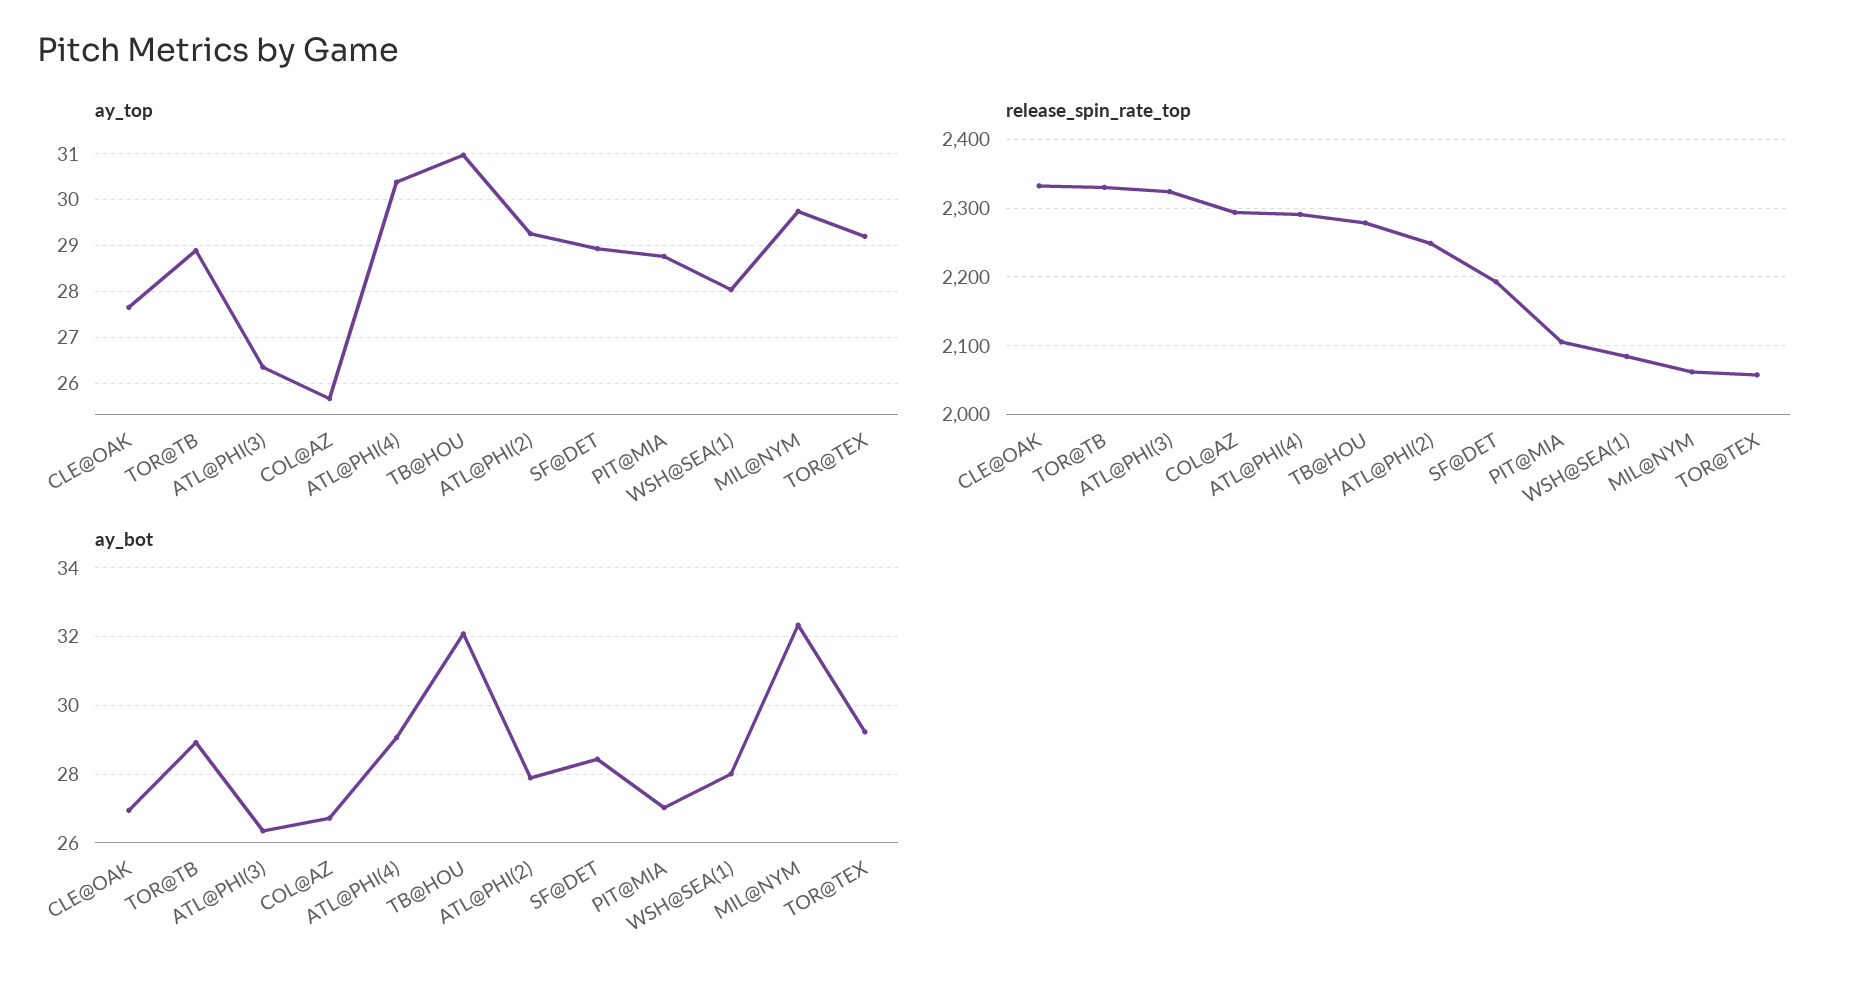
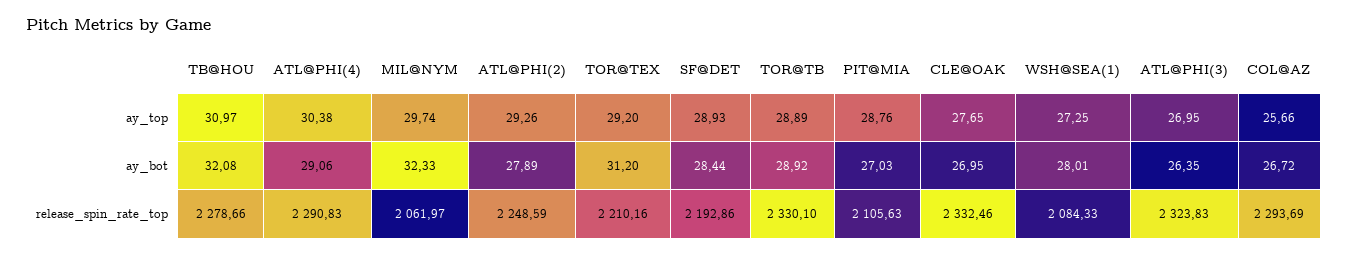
  {
    "ay_top": {
      "CLE@OAK": 27.65,
      "TOR@TB": 28.89,
-     "ATL@PHI(3)": 26.4,
+     "ATL@PHI(3)": 26.95,
      "COL@AZ": 25.66,
      "ATL@PHI(4)": 30.38,
      "TB@HOU": 30.97,
      "ATL@PHI(2)": 29.26,
      "SF@DET": 28.93,
      "PIT@MIA": 28.76,
-     "WSH@SEA(1)": 28,
+     "WSH@SEA(1)": 27.25,
      "MIL@NYM": 29.74,
      "TOR@TEX": 29.2
    },
    "release_spin_rate_top": {
      "CLE@OAK": 2332.46,
      "TOR@TB": 2330.1,
      "ATL@PHI(3)": 2323.83,
      "COL@AZ": 2293.69,
      "ATL@PHI(4)": 2290.83,
      "TB@HOU": 2278.66,
      "ATL@PHI(2)": 2248.59,
      "SF@DET": 2192.86,
      "PIT@MIA": 2105.63,
      "WSH@SEA(1)": 2084.33,
      "MIL@NYM": 2061.97,
-     "TOR@TEX": 2060
+     "TOR@TEX": 2210.16
    },
    "ay_bot": {
      "CLE@OAK": 26.95,
      "TOR@TB": 28.92,
      "ATL@PHI(3)": 26.35,
      "COL@AZ": 26.72,
      "ATL@PHI(4)": 29.06,
      "TB@HOU": 32.08,
      "ATL@PHI(2)": 27.89,
      "SF@DET": 28.44,
      "PIT@MIA": 27.03,
      "WSH@SEA(1)": 28.01,
      "MIL@NYM": 32.33,
-     "TOR@TEX": 29.2
+     "TOR@TEX": 31.2
    }
  }

